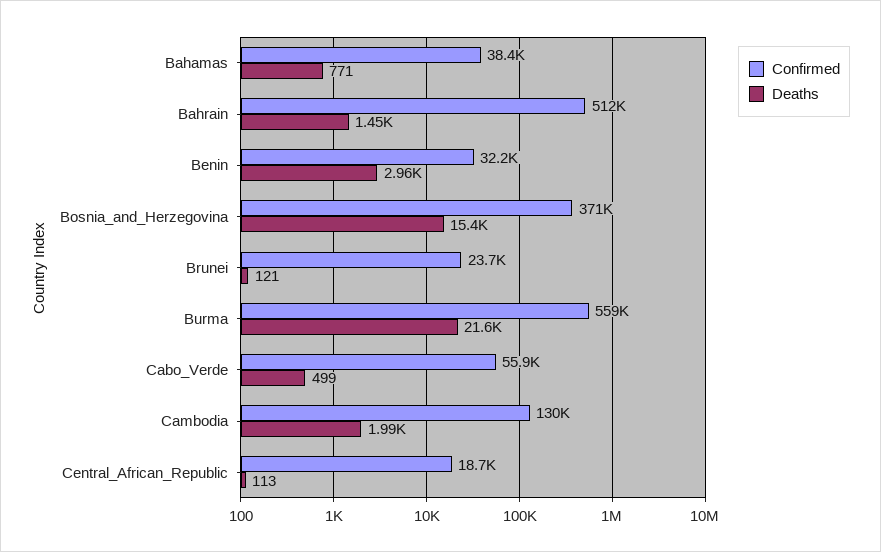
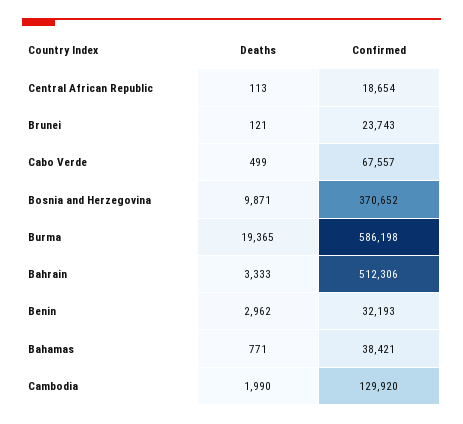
  {
    "Confirmed": {
      "Bahamas": 38421,
      "Bahrain": 512306,
      "Benin": 32193,
      "Bosnia_and_Herzegovina": 370652,
      "Brunei": 23743,
-     "Burma": 559000,
+     "Burma": 586198,
-     "Cabo_Verde": 55900,
+     "Cabo_Verde": 67557,
      "Cambodia": 129920,
      "Central_African_Republic": 18654
    },
    "Deaths": {
      "Bahamas": 771,
-     "Bahrain": 1450,
+     "Bahrain": 3333,
      "Benin": 2962,
-     "Bosnia_and_Herzegovina": 15400,
+     "Bosnia_and_Herzegovina": 9871,
      "Brunei": 121,
-     "Burma": 21600,
+     "Burma": 19365,
      "Cabo_Verde": 499,
      "Cambodia": 1990,
      "Central_African_Republic": 113
    }
  }

